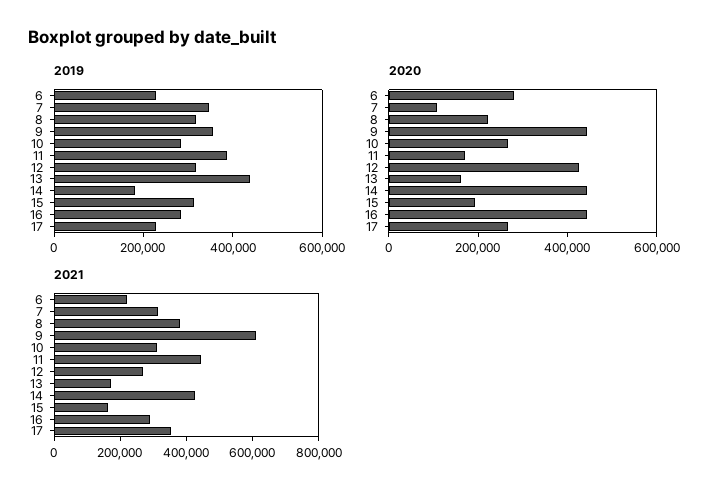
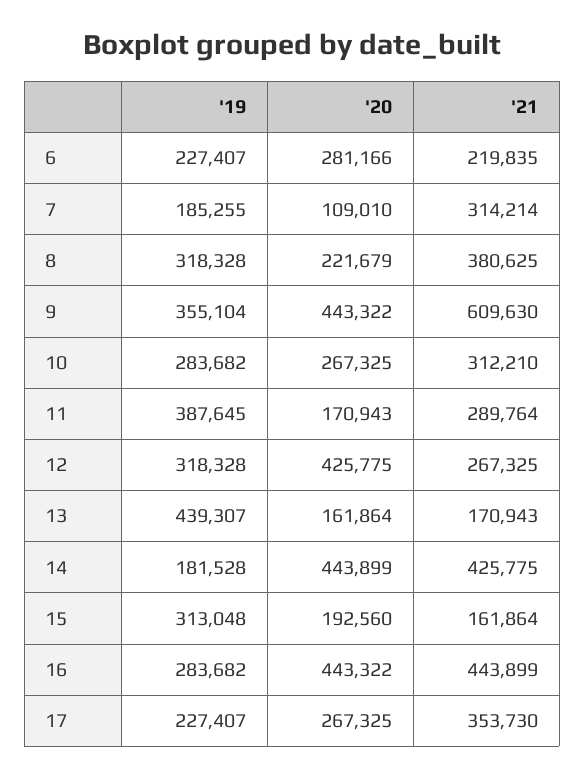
  {
    "2019": {
      "6": 227407,
-     "7": 350000,
+     "7": 185255,
      "8": 318328,
      "9": 355104,
      "10": 283682,
      "11": 387645,
      "12": 318328,
      "13": 439307,
      "14": 181528,
      "15": 313048,
      "16": 283682,
      "17": 227407
    },
    "2020": {
      "6": 281166,
      "7": 109010,
      "8": 221679,
      "9": 443322,
      "10": 267325,
      "11": 170943,
      "12": 425775,
      "13": 161864,
      "14": 443899,
      "15": 192560,
      "16": 443322,
      "17": 267325
    },
    "2021": {
      "6": 219835,
      "7": 314214,
      "8": 380625,
      "9": 609630,
      "10": 312210,
-     "11": 450000,
+     "11": 289764,
      "12": 267325,
      "13": 170943,
      "14": 425775,
      "15": 161864,
-     "16": 300000,
+     "16": 443899,
      "17": 353730
    }
  }

